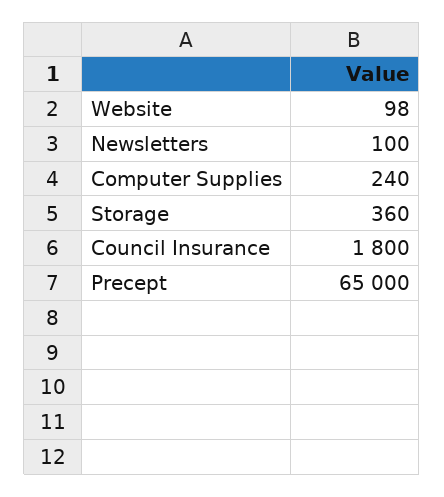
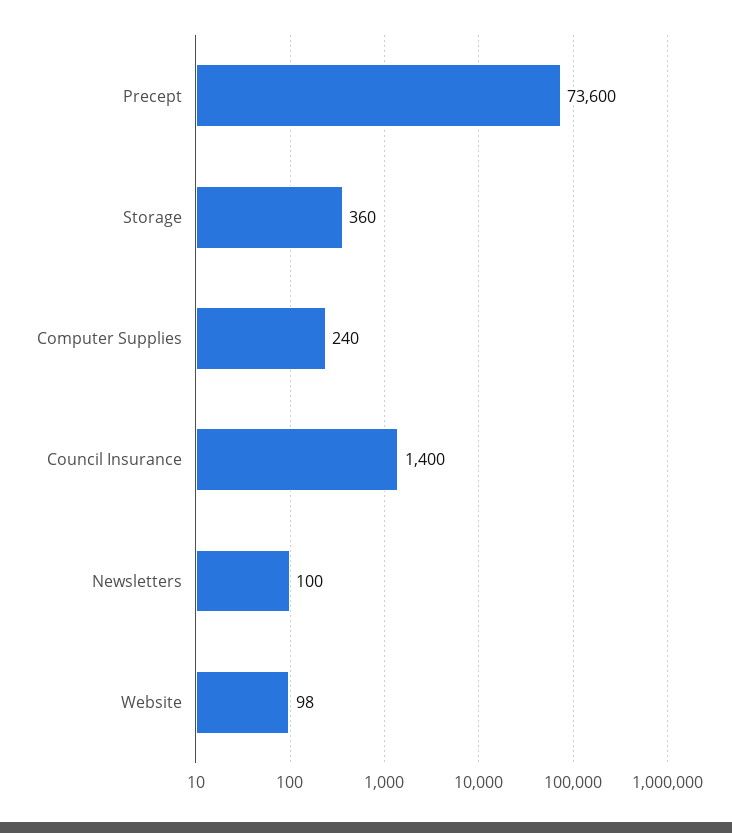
  {
    "Website": 98,
    "Newsletters": 100,
    "Computer Supplies": 240,
    "Storage": 360,
-   "Council Insurance": 1800,
+   "Council Insurance": 1400,
-   "Precept": 65000
+   "Precept": 73600
  }

